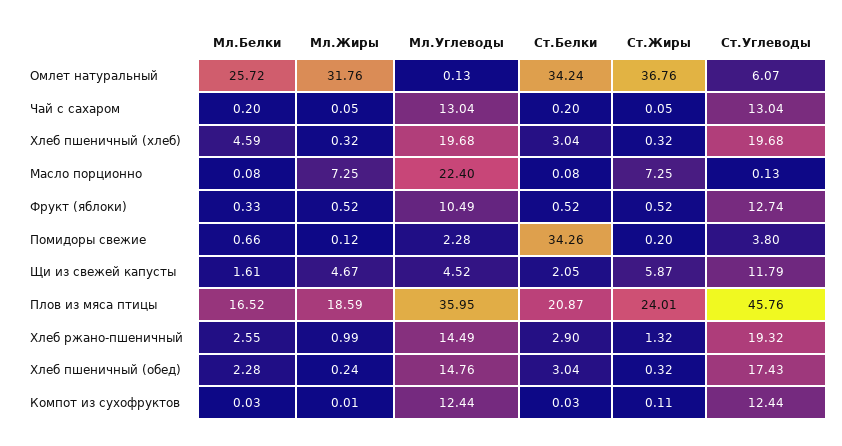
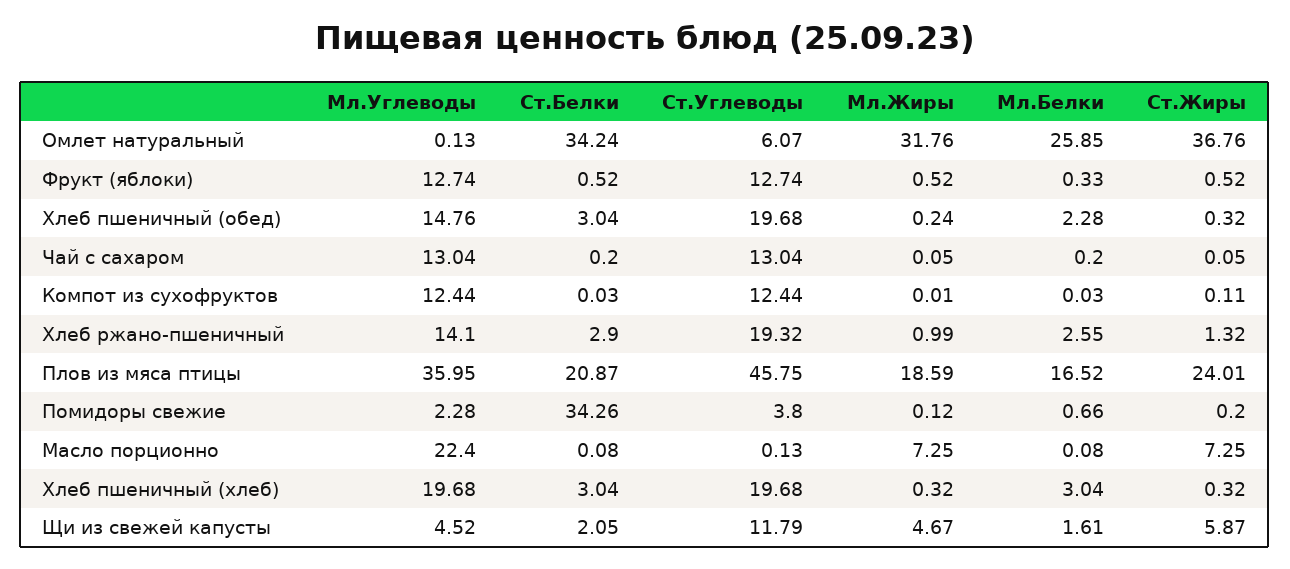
  {
    "Мл.Белки": {
-     "Омлет натуральный": 25.72,
+     "Омлет натуральный": 25.85,
      "Чай с сахаром": 0.2,
-     "Хлеб пшеничный (хлеб)": 4.59,
+     "Хлеб пшеничный (хлеб)": 3.04,
      "Масло порционно": 0.08,
      "Фрукт (яблоки)": 0.33,
      "Помидоры свежие": 0.66,
      "Щи из свежей капусты": 1.61,
      "Плов из мяса птицы": 16.52,
      "Хлеб ржано-пшеничный": 2.55,
      "Хлеб пшеничный (обед)": 2.28,
      "Компот из сухофруктов": 0.03
    },
    "Мл.Жиры": {
      "Омлет натуральный": 31.76,
      "Чай с сахаром": 0.05,
      "Хлеб пшеничный (хлеб)": 0.32,
      "Масло порционно": 7.25,
      "Фрукт (яблоки)": 0.52,
      "Помидоры свежие": 0.12,
      "Щи из свежей капусты": 4.67,
      "Плов из мяса птицы": 18.59,
      "Хлеб ржано-пшеничный": 0.99,
      "Хлеб пшеничный (обед)": 0.24,
      "Компот из сухофруктов": 0.01
    },
    "Мл.Углеводы": {
      "Омлет натуральный": 0.13,
      "Чай с сахаром": 13.04,
      "Хлеб пшеничный (хлеб)": 19.68,
      "Масло порционно": 22.4,
-     "Фрукт (яблоки)": 10.49,
+     "Фрукт (яблоки)": 12.74,
      "Помидоры свежие": 2.28,
      "Щи из свежей капусты": 4.52,
      "Плов из мяса птицы": 35.95,
-     "Хлеб ржано-пшеничный": 14.49,
+     "Хлеб ржано-пшеничный": 14.1,
      "Хлеб пшеничный (обед)": 14.76,
      "Компот из сухофруктов": 12.44
    },
    "Ст.Белки": {
      "Омлет натуральный": 34.24,
      "Чай с сахаром": 0.2,
      "Хлеб пшеничный (хлеб)": 3.04,
      "Масло порционно": 0.08,
      "Фрукт (яблоки)": 0.52,
      "Помидоры свежие": 34.26,
      "Щи из свежей капусты": 2.05,
      "Плов из мяса птицы": 20.87,
      "Хлеб ржано-пшеничный": 2.9,
      "Хлеб пшеничный (обед)": 3.04,
      "Компот из сухофруктов": 0.03
    },
    "Ст.Жиры": {
      "Омлет натуральный": 36.76,
      "Чай с сахаром": 0.05,
      "Хлеб пшеничный (хлеб)": 0.32,
      "Масло порционно": 7.25,
      "Фрукт (яблоки)": 0.52,
      "Помидоры свежие": 0.2,
      "Щи из свежей капусты": 5.87,
      "Плов из мяса птицы": 24.01,
      "Хлеб ржано-пшеничный": 1.32,
      "Хлеб пшеничный (обед)": 0.32,
      "Компот из сухофруктов": 0.11
    },
    "Ст.Углеводы": {
      "Омлет натуральный": 6.07,
      "Чай с сахаром": 13.04,
      "Хлеб пшеничный (хлеб)": 19.68,
      "Масло порционно": 0.13,
      "Фрукт (яблоки)": 12.74,
      "Помидоры свежие": 3.8,
      "Щи из свежей капусты": 11.79,
-     "Плов из мяса птицы": 45.76,
+     "Плов из мяса птицы": 45.75,
      "Хлеб ржано-пшеничный": 19.32,
-     "Хлеб пшеничный (обед)": 17.43,
+     "Хлеб пшеничный (обед)": 19.68,
      "Компот из сухофруктов": 12.44
    }
  }

